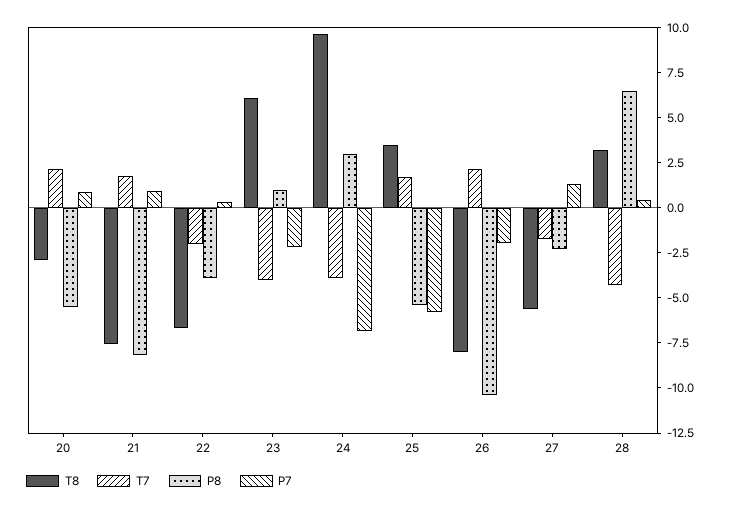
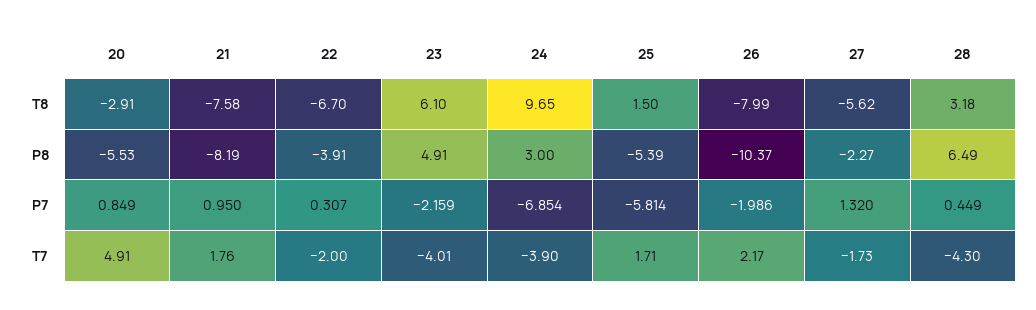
  {
    "T8": {
      "20": -2.91,
      "21": -7.58,
      "22": -6.7,
      "23": 6.1,
      "24": 9.65,
-     "25": 3.5,
+     "25": 1.5,
      "26": -7.99,
      "27": -5.62,
      "28": 3.18
    },
    "T7": {
-     "20": 2,
+     "20": 4.91,
      "21": 1.76,
      "22": -2,
      "23": -4.01,
      "24": -3.9,
      "25": 1.71,
      "26": 2.17,
      "27": -1.73,
      "28": -4.3
    },
    "P8": {
      "20": -5.53,
      "21": -8.19,
      "22": -3.91,
-     "23": 1,
+     "23": 4.91,
      "24": 3,
      "25": -5.39,
      "26": -10.37,
      "27": -2.27,
      "28": 6.49
    },
    "P7": {
      "20": 0.849,
      "21": 0.95,
      "22": 0.307,
      "23": -2.159,
      "24": -6.854,
      "25": -5.814,
      "26": -1.986,
      "27": 1.32,
      "28": 0.449
    }
  }

